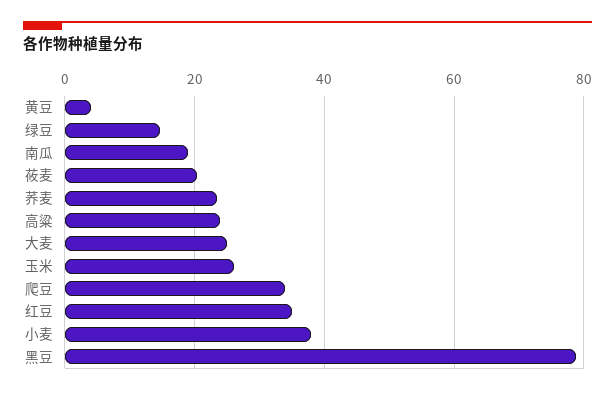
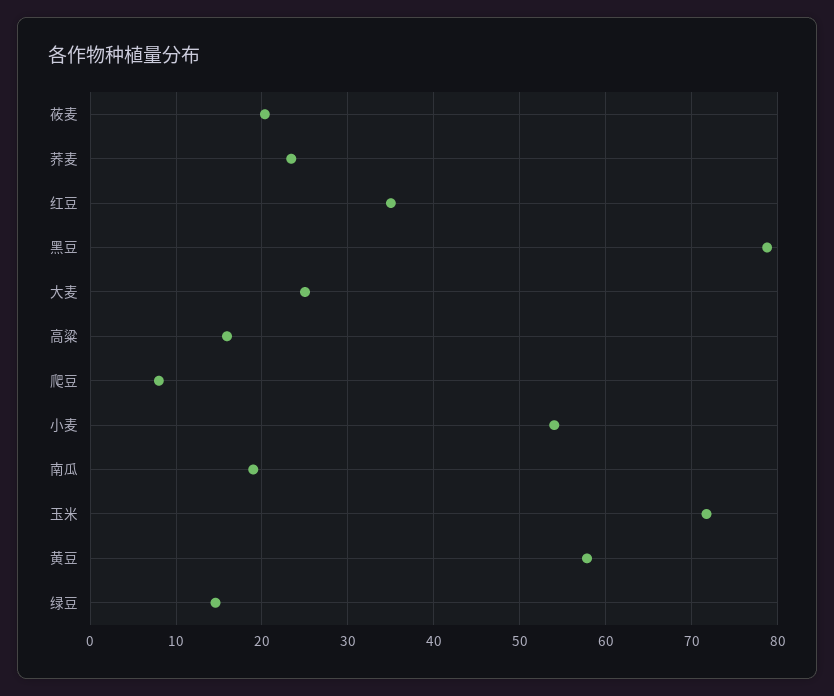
  {
-   "黄豆": 4,
+   "黄豆": 58,
    "绿豆": 15,
    "南瓜": 19,
    "莜麦": 20,
    "荞麦": 23,
-   "高粱": 24,
+   "高粱": 16,
    "大麦": 25,
-   "玉米": 26,
+   "玉米": 72,
-   "爬豆": 34,
+   "爬豆": 8,
    "红豆": 35,
-   "小麦": 38,
+   "小麦": 54,
    "黑豆": 79
  }

